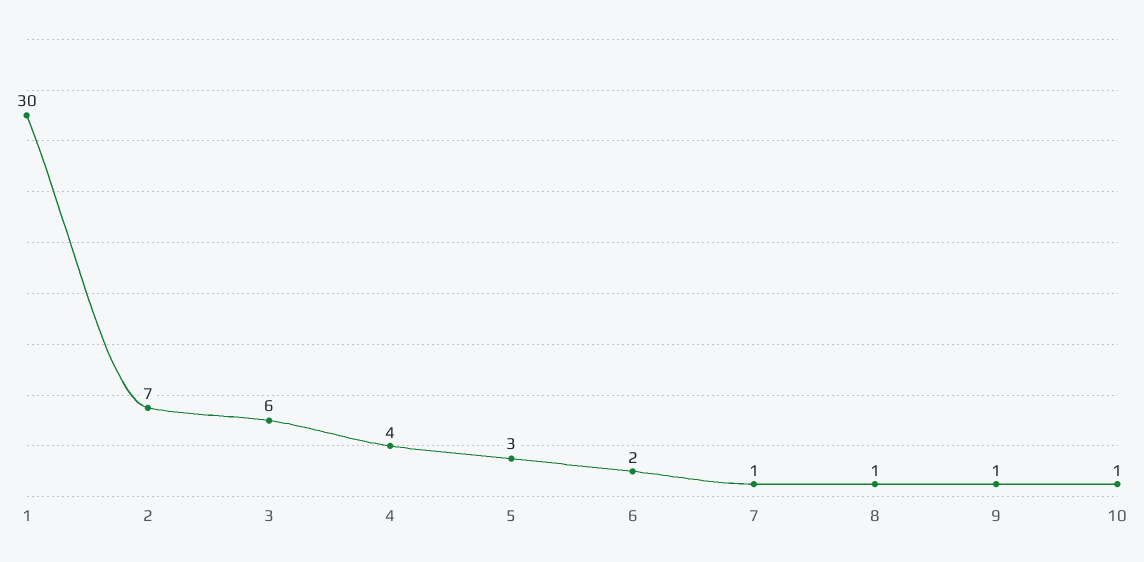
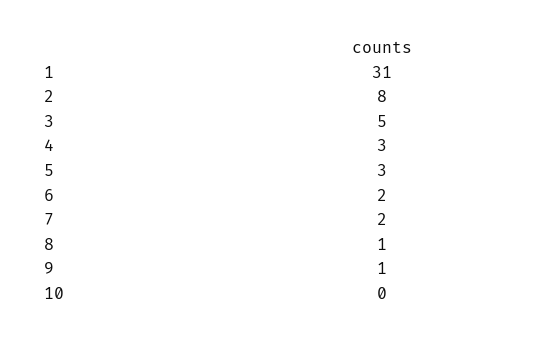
  {
-   "1": 30,
+   "1": 31,
-   "2": 7,
+   "2": 8,
-   "3": 6,
+   "3": 5,
-   "4": 4,
+   "4": 3,
    "5": 3,
    "6": 2,
-   "7": 1,
+   "7": 2,
    "8": 1,
    "9": 1,
-   "10": 1
+   "10": 0
  }

